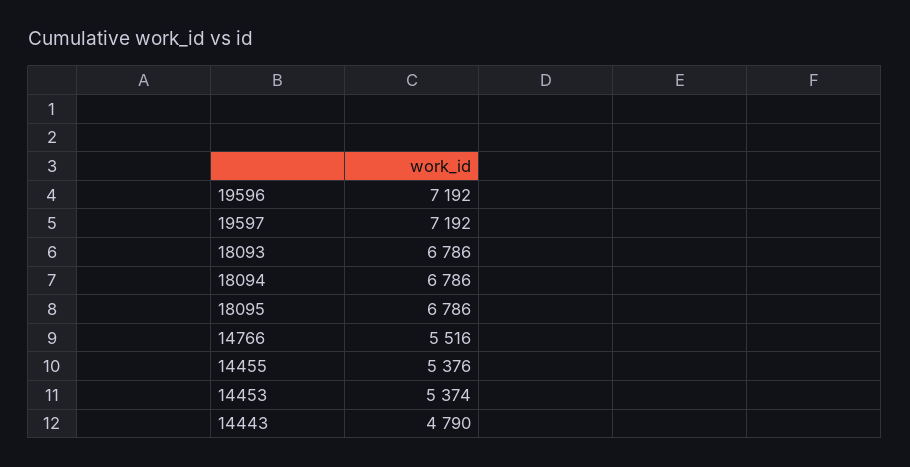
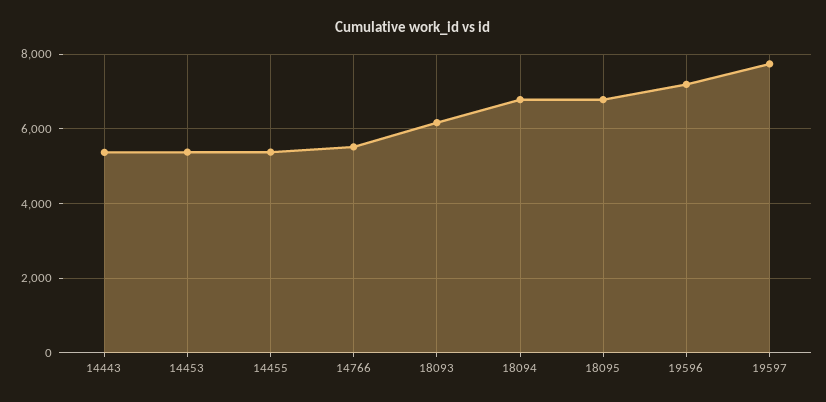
  {
    "19596": 7192,
-   "19597": 7192,
+   "19597": 7800,
-   "18093": 6786,
+   "18093": 6200,
    "18094": 6786,
    "18095": 6786,
    "14766": 5516,
    "14455": 5376,
    "14453": 5374,
-   "14443": 4790
+   "14443": 5400
  }

